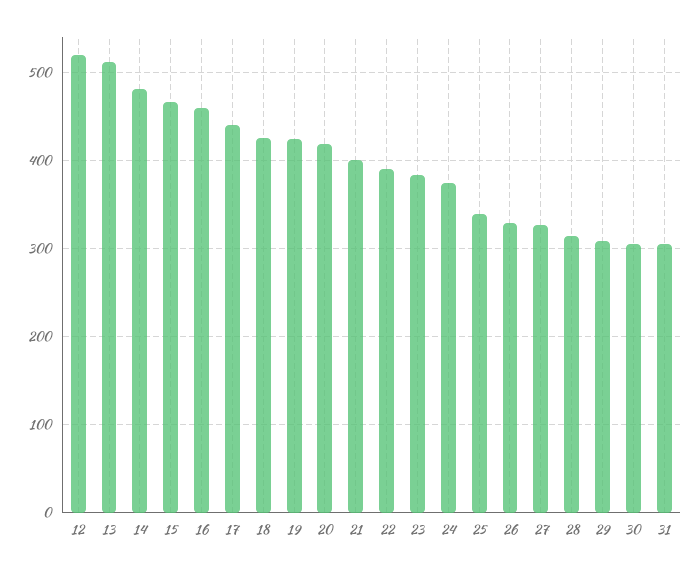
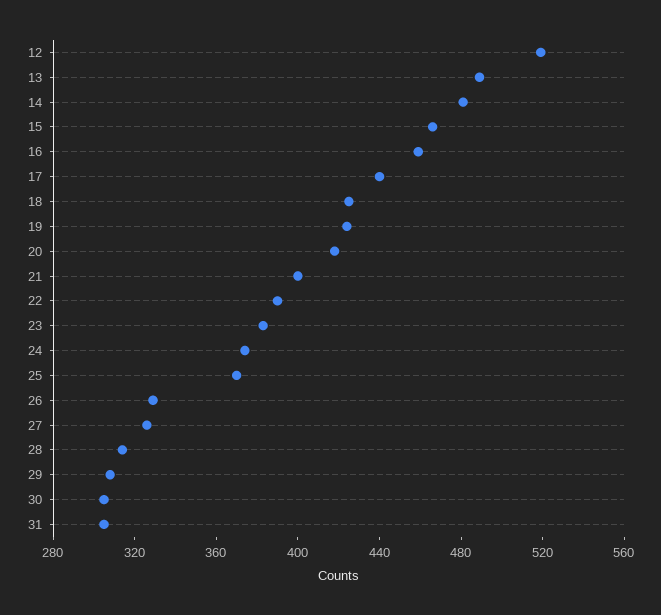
  {
    "12": 520,
-   "13": 510,
+   "13": 490,
    "14": 480,
    "15": 470,
    "16": 460,
    "17": 440,
    "18": 430,
    "19": 420,
    "20": 420,
    "21": 400,
    "22": 390,
    "23": 380,
    "24": 370,
-   "25": 340,
+   "25": 370,
    "26": 330,
    "27": 330,
    "28": 310,
    "29": 310,
    "30": 310,
    "31": 310
  }

